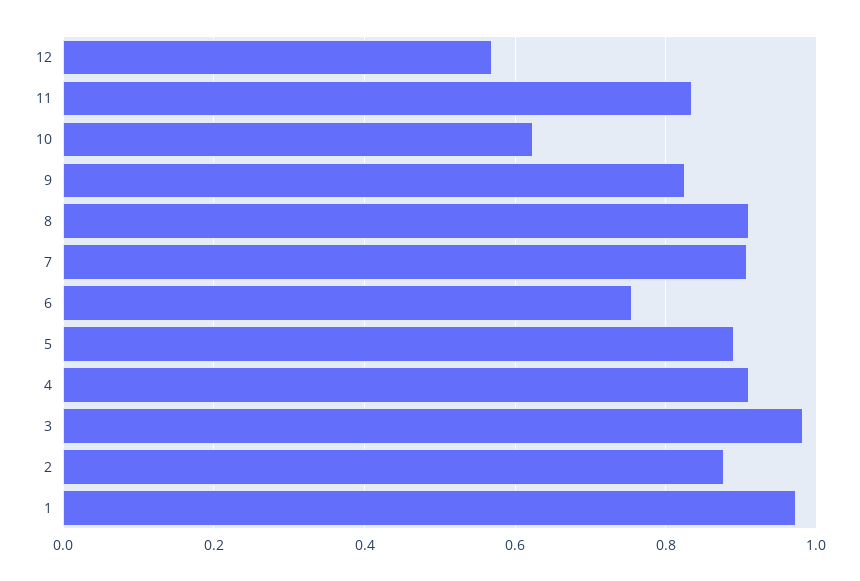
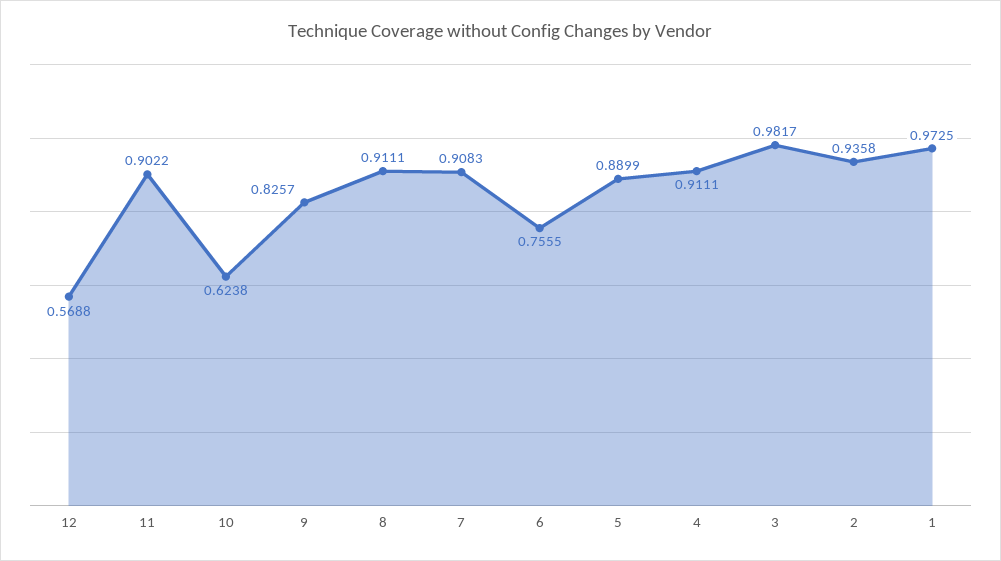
  {
    "12": 0.5688,
-   "11": 0.84,
+   "11": 0.9022,
    "10": 0.6238,
    "9": 0.8257,
    "8": 0.9111,
    "7": 0.9083,
    "6": 0.7555,
    "5": 0.8899,
    "4": 0.9111,
    "3": 0.9817,
-   "2": 0.88,
+   "2": 0.9358,
    "1": 0.9725
  }

